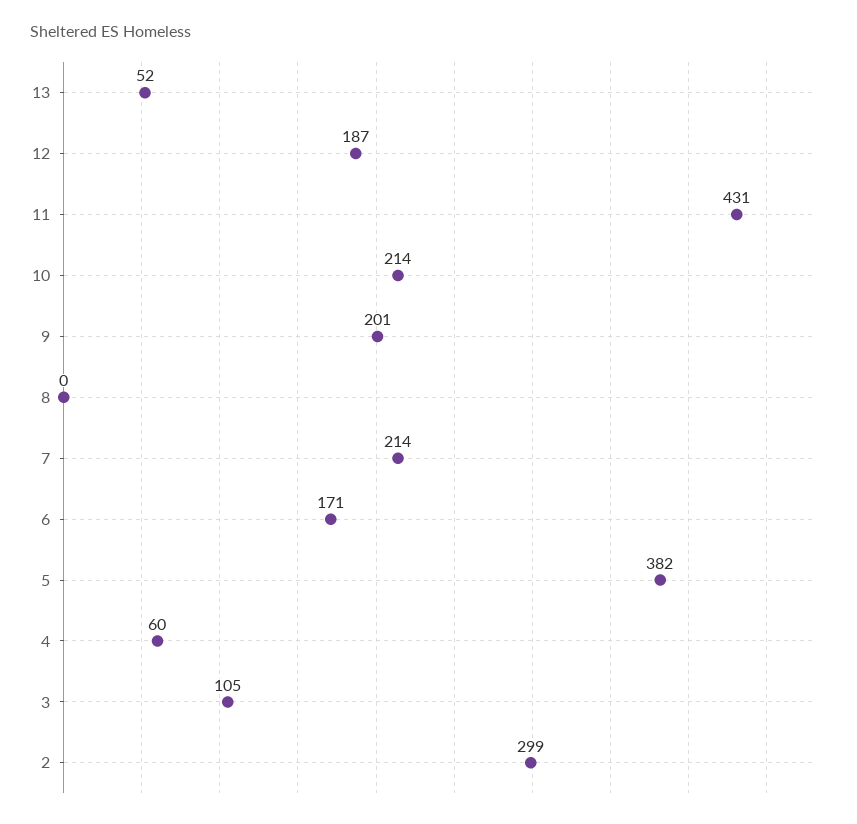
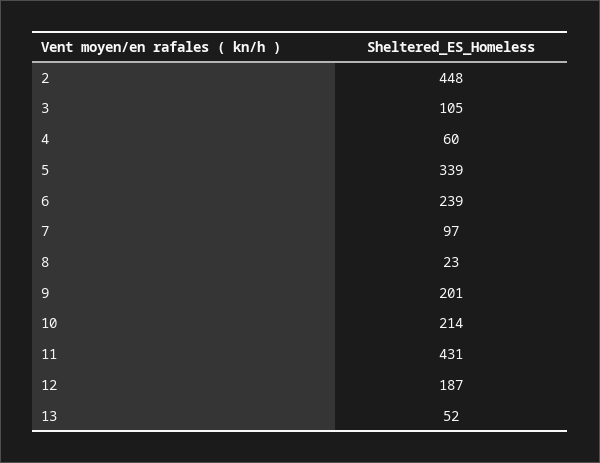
  {
    "13": 52,
    "12": 187,
    "11": 431,
    "10": 214,
    "9": 201,
-   "8": 0,
+   "8": 23,
-   "7": 214,
+   "7": 97,
-   "6": 171,
+   "6": 239,
-   "5": 382,
+   "5": 339,
    "4": 60,
    "3": 105,
-   "2": 299
+   "2": 448
  }

